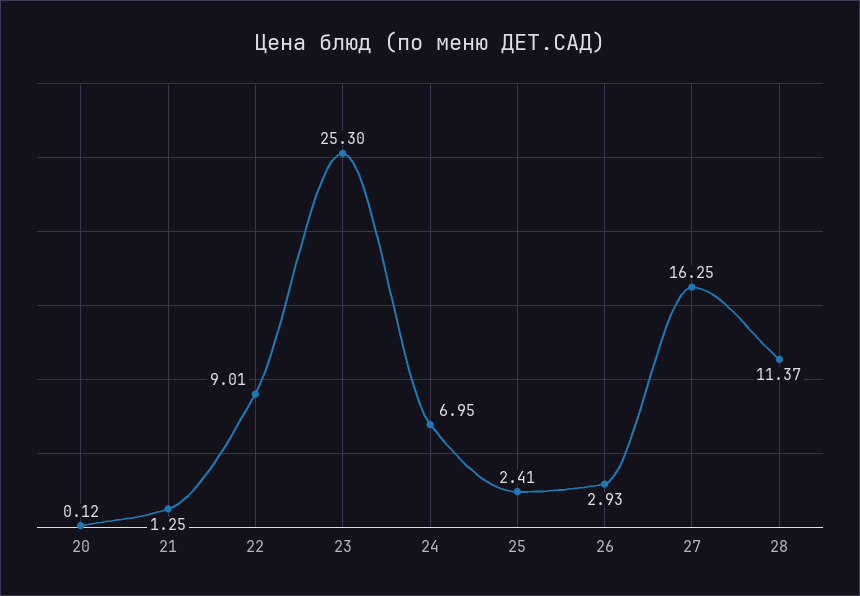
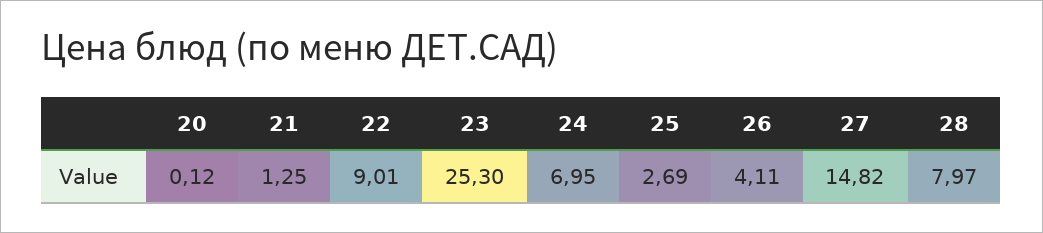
  {
    "20": 0.12,
    "21": 1.25,
    "22": 9.01,
    "23": 25.3,
    "24": 6.95,
-   "25": 2.41,
+   "25": 2.69,
-   "26": 2.93,
+   "26": 4.11,
-   "27": 16.25,
+   "27": 14.82,
-   "28": 11.37
+   "28": 7.97
  }

